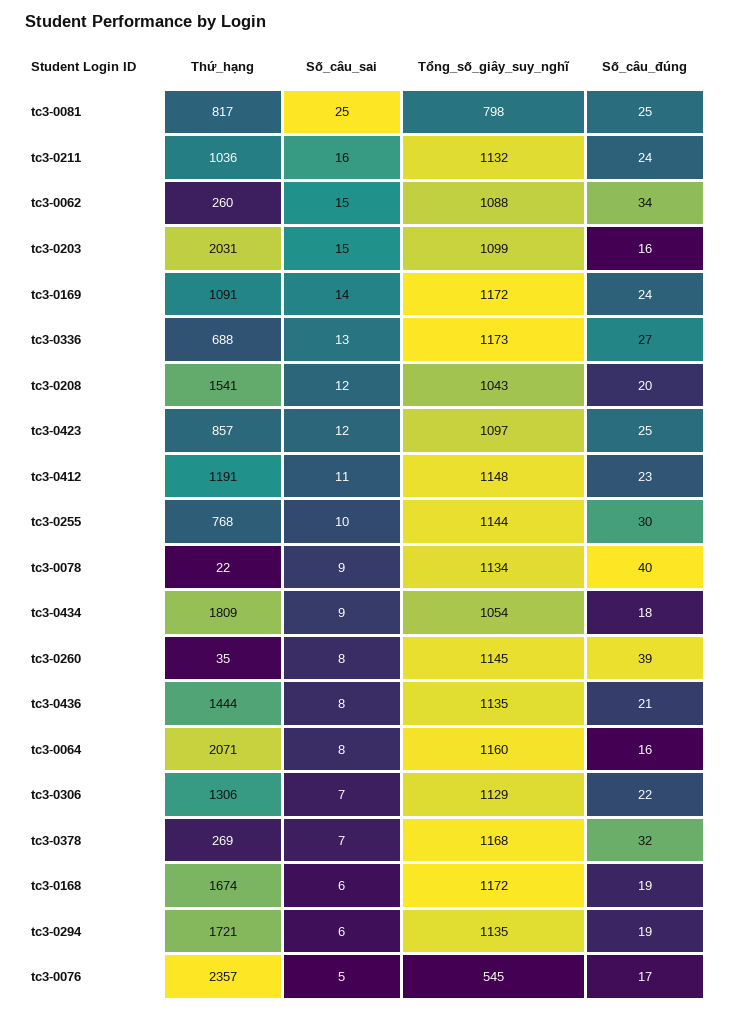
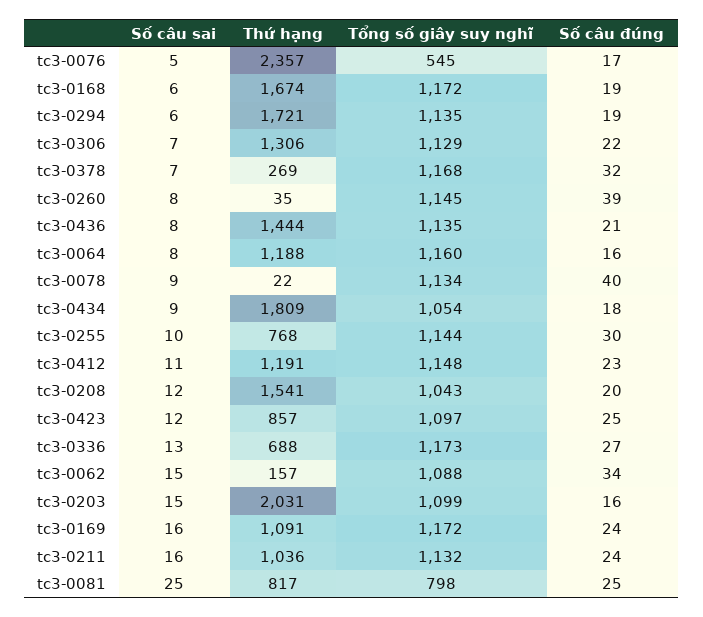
  {
    "Thứ_hạng": {
      "tc3-0081": 817,
      "tc3-0211": 1036,
-     "tc3-0062": 260,
+     "tc3-0062": 157,
      "tc3-0203": 2031,
      "tc3-0169": 1091,
      "tc3-0336": 688,
      "tc3-0208": 1541,
      "tc3-0423": 857,
      "tc3-0412": 1191,
      "tc3-0255": 768,
      "tc3-0078": 22,
      "tc3-0434": 1809,
      "tc3-0260": 35,
      "tc3-0436": 1444,
-     "tc3-0064": 2071,
+     "tc3-0064": 1188,
      "tc3-0306": 1306,
      "tc3-0378": 269,
      "tc3-0168": 1674,
      "tc3-0294": 1721,
      "tc3-0076": 2357
    },
    "Số_câu_sai": {
      "tc3-0081": 25,
      "tc3-0211": 16,
      "tc3-0062": 15,
      "tc3-0203": 15,
-     "tc3-0169": 14,
+     "tc3-0169": 16,
      "tc3-0336": 13,
      "tc3-0208": 12,
      "tc3-0423": 12,
      "tc3-0412": 11,
      "tc3-0255": 10,
      "tc3-0078": 9,
      "tc3-0434": 9,
      "tc3-0260": 8,
      "tc3-0436": 8,
      "tc3-0064": 8,
      "tc3-0306": 7,
      "tc3-0378": 7,
      "tc3-0168": 6,
      "tc3-0294": 6,
      "tc3-0076": 5
    },
    "Tổng_số_giây_suy_nghĩ": {
      "tc3-0081": 798,
      "tc3-0211": 1132,
      "tc3-0062": 1088,
      "tc3-0203": 1099,
      "tc3-0169": 1172,
      "tc3-0336": 1173,
      "tc3-0208": 1043,
      "tc3-0423": 1097,
      "tc3-0412": 1148,
      "tc3-0255": 1144,
      "tc3-0078": 1134,
      "tc3-0434": 1054,
      "tc3-0260": 1145,
      "tc3-0436": 1135,
      "tc3-0064": 1160,
      "tc3-0306": 1129,
      "tc3-0378": 1168,
      "tc3-0168": 1172,
      "tc3-0294": 1135,
      "tc3-0076": 545
    },
    "Số_câu_đúng": {
      "tc3-0081": 25,
      "tc3-0211": 24,
      "tc3-0062": 34,
      "tc3-0203": 16,
      "tc3-0169": 24,
      "tc3-0336": 27,
      "tc3-0208": 20,
      "tc3-0423": 25,
      "tc3-0412": 23,
      "tc3-0255": 30,
      "tc3-0078": 40,
      "tc3-0434": 18,
      "tc3-0260": 39,
      "tc3-0436": 21,
      "tc3-0064": 16,
      "tc3-0306": 22,
      "tc3-0378": 32,
      "tc3-0168": 19,
      "tc3-0294": 19,
      "tc3-0076": 17
    }
  }

